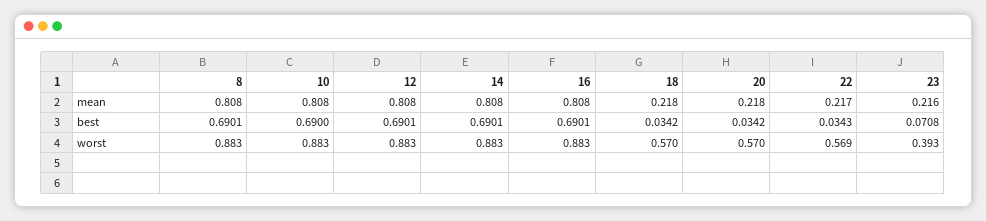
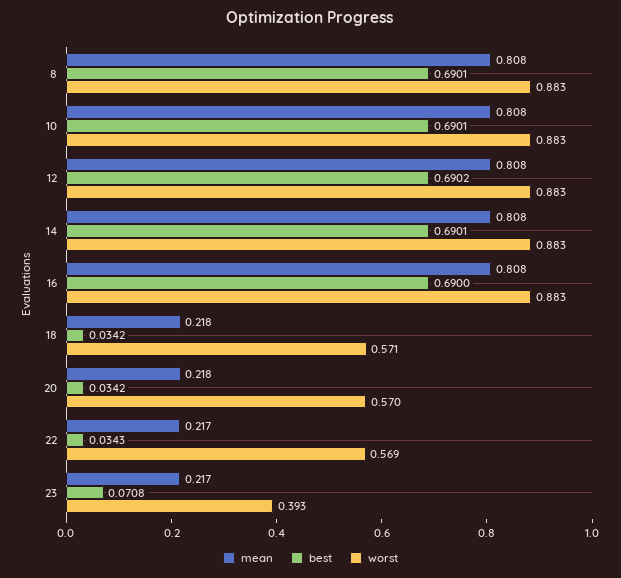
  {
    "mean": {
      "8": 0.808,
      "10": 0.808,
      "12": 0.808,
      "14": 0.808,
      "16": 0.808,
      "18": 0.218,
      "20": 0.218,
      "22": 0.217,
-     "23": 0.216
+     "23": 0.217
    },
    "best": {
      "8": 0.6901,
-     "10": 0.69,
+     "10": 0.6901,
-     "12": 0.6901,
+     "12": 0.6902,
      "14": 0.6901,
-     "16": 0.6901,
+     "16": 0.69,
      "18": 0.0342,
      "20": 0.0342,
      "22": 0.0343,
      "23": 0.0708
    },
    "worst": {
      "8": 0.883,
      "10": 0.883,
      "12": 0.883,
      "14": 0.883,
      "16": 0.883,
-     "18": 0.57,
+     "18": 0.571,
      "20": 0.57,
      "22": 0.569,
      "23": 0.393
    }
  }

